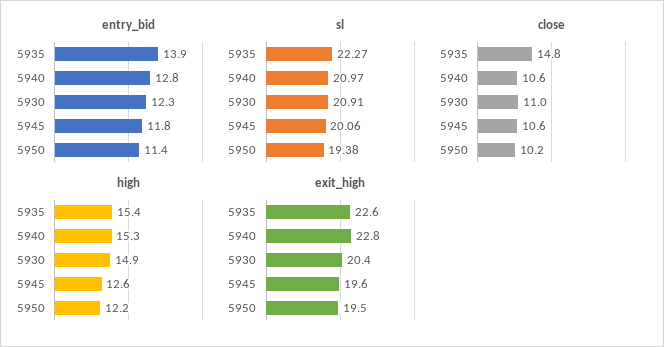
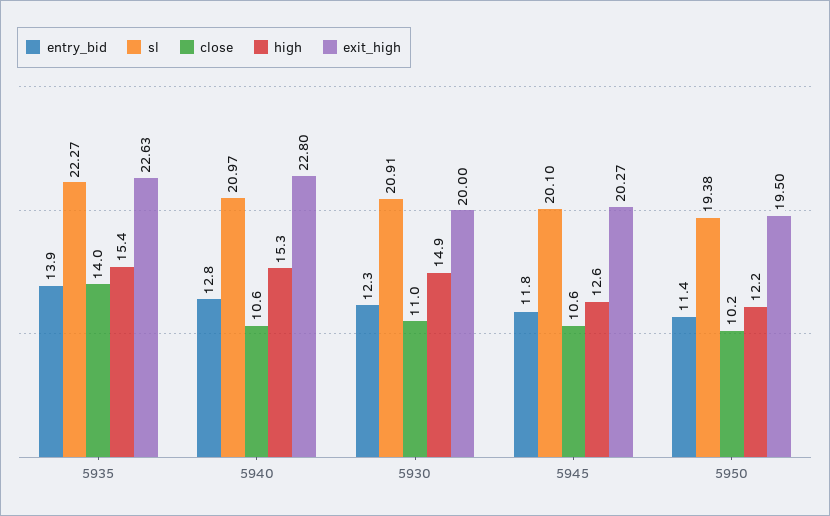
  {
    "entry_bid": {
      "5935": 13.9,
      "5940": 12.8,
      "5930": 12.3,
      "5945": 11.8,
      "5950": 11.4
    },
    "sl": {
      "5935": 22.27,
      "5940": 20.97,
      "5930": 20.91,
-     "5945": 20.06,
+     "5945": 20.1,
      "5950": 19.38
    },
    "close": {
-     "5935": 14.8,
+     "5935": 14,
      "5940": 10.6,
      "5930": 11,
      "5945": 10.6,
      "5950": 10.2
    },
    "high": {
      "5935": 15.4,
      "5940": 15.3,
      "5930": 14.9,
      "5945": 12.6,
      "5950": 12.2
    },
    "exit_high": {
      "5935": 22.63,
      "5940": 22.8,
-     "5930": 20.4,
+     "5930": 20,
-     "5945": 19.6,
+     "5945": 20.27,
      "5950": 19.5
    }
  }

